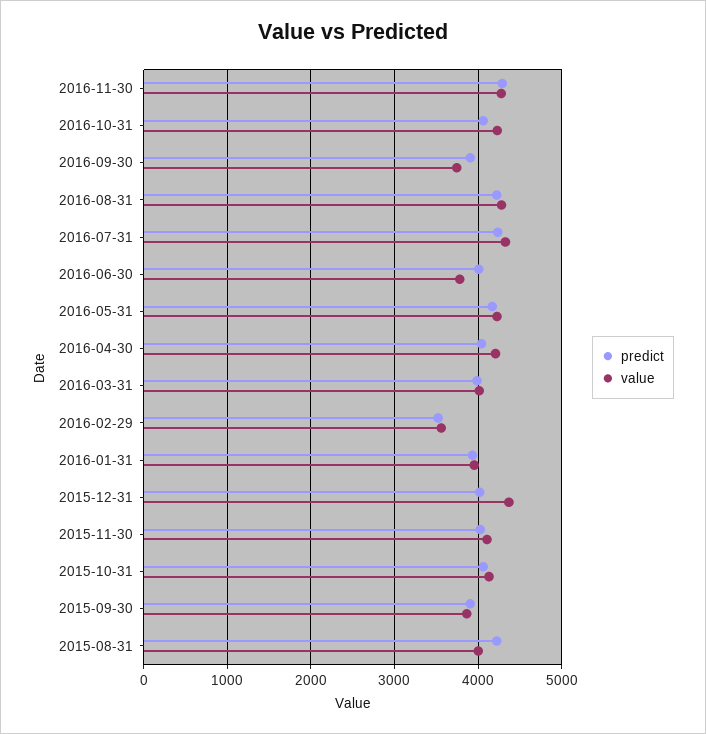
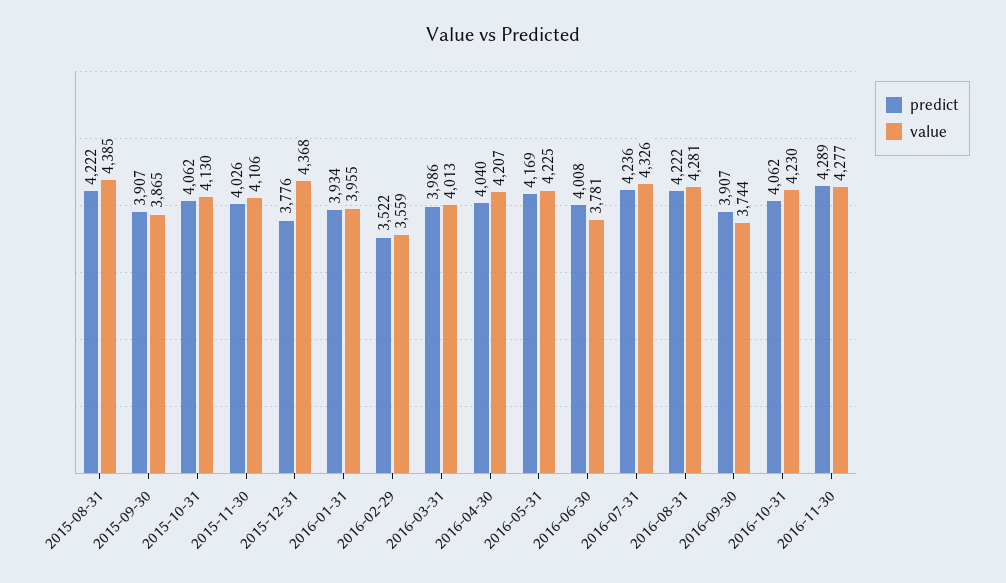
  {
    "predict": {
      "2016-11-30": 4289,
      "2016-10-31": 4062,
      "2016-09-30": 3907,
      "2016-08-31": 4222,
      "2016-07-31": 4236,
      "2016-06-30": 4008,
      "2016-05-31": 4169,
      "2016-04-30": 4040,
      "2016-03-31": 3986,
      "2016-02-29": 3522,
      "2016-01-31": 3934,
-     "2015-12-31": 4000,
+     "2015-12-31": 3776,
      "2015-11-30": 4026,
      "2015-10-31": 4062,
      "2015-09-30": 3907,
      "2015-08-31": 4222
    },
    "value": {
      "2016-11-30": 4277,
      "2016-10-31": 4230,
      "2016-09-30": 3744,
      "2016-08-31": 4281,
      "2016-07-31": 4326,
      "2016-06-30": 3781,
      "2016-05-31": 4225,
      "2016-04-30": 4207,
      "2016-03-31": 4013,
      "2016-02-29": 3559,
      "2016-01-31": 3955,
      "2015-12-31": 4368,
      "2015-11-30": 4106,
      "2015-10-31": 4130,
      "2015-09-30": 3865,
-     "2015-08-31": 4000
+     "2015-08-31": 4385
    }
  }

